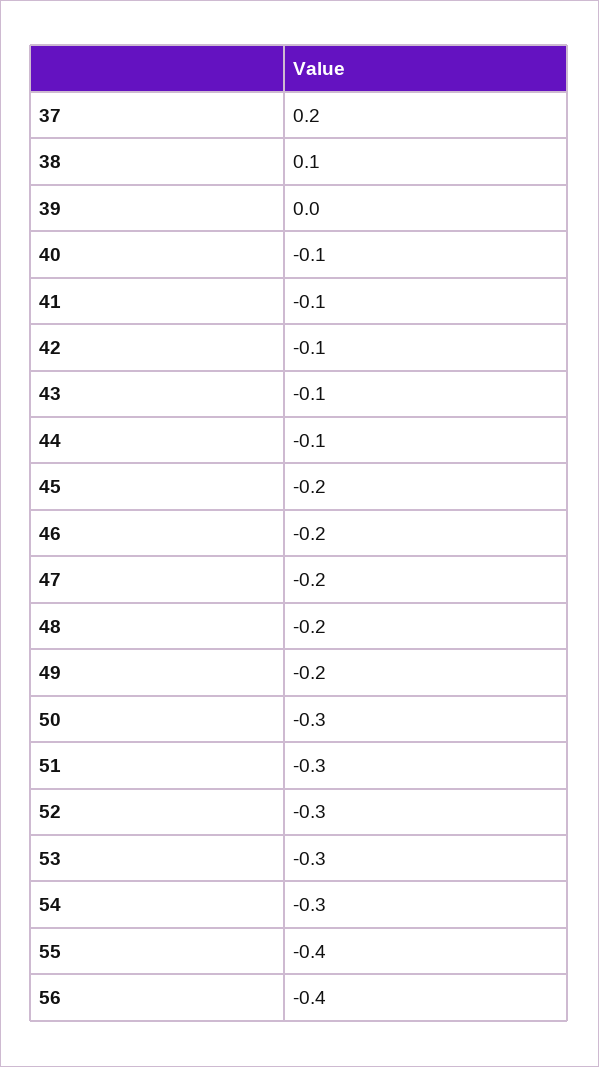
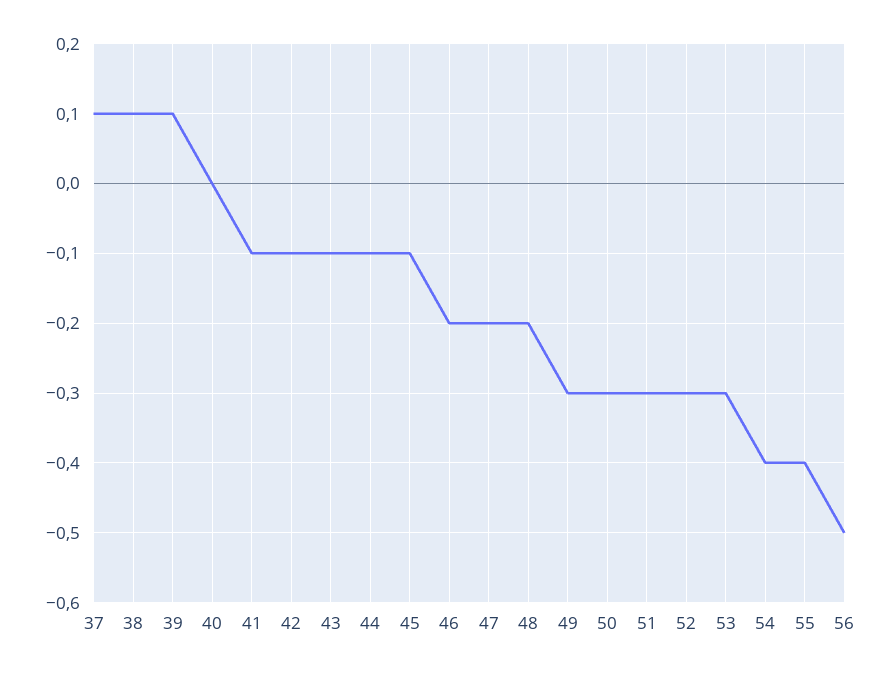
  {
-   "37": 0.2,
+   "37": 0.1,
    "38": 0.1,
-   "39": 0,
+   "39": 0.1,
-   "40": -0.1,
+   "40": 0,
    "41": -0.1,
    "42": -0.1,
    "43": -0.1,
    "44": -0.1,
-   "45": -0.2,
+   "45": -0.1,
    "46": -0.2,
    "47": -0.2,
    "48": -0.2,
-   "49": -0.2,
+   "49": -0.3,
    "50": -0.3,
    "51": -0.3,
    "52": -0.3,
    "53": -0.3,
-   "54": -0.3,
+   "54": -0.4,
    "55": -0.4,
-   "56": -0.4
+   "56": -0.5
  }

